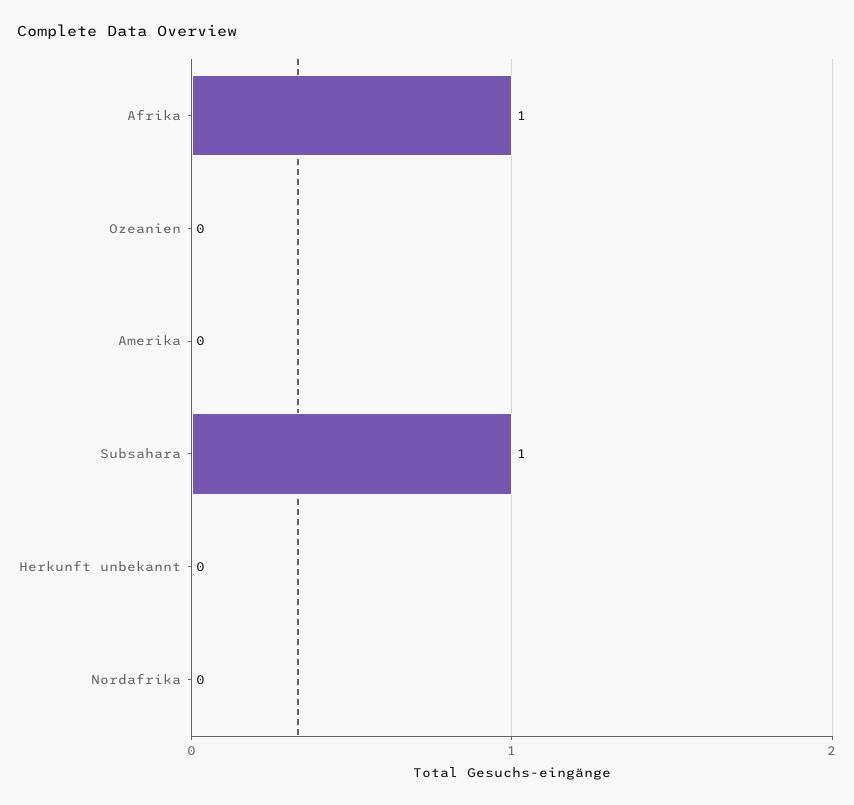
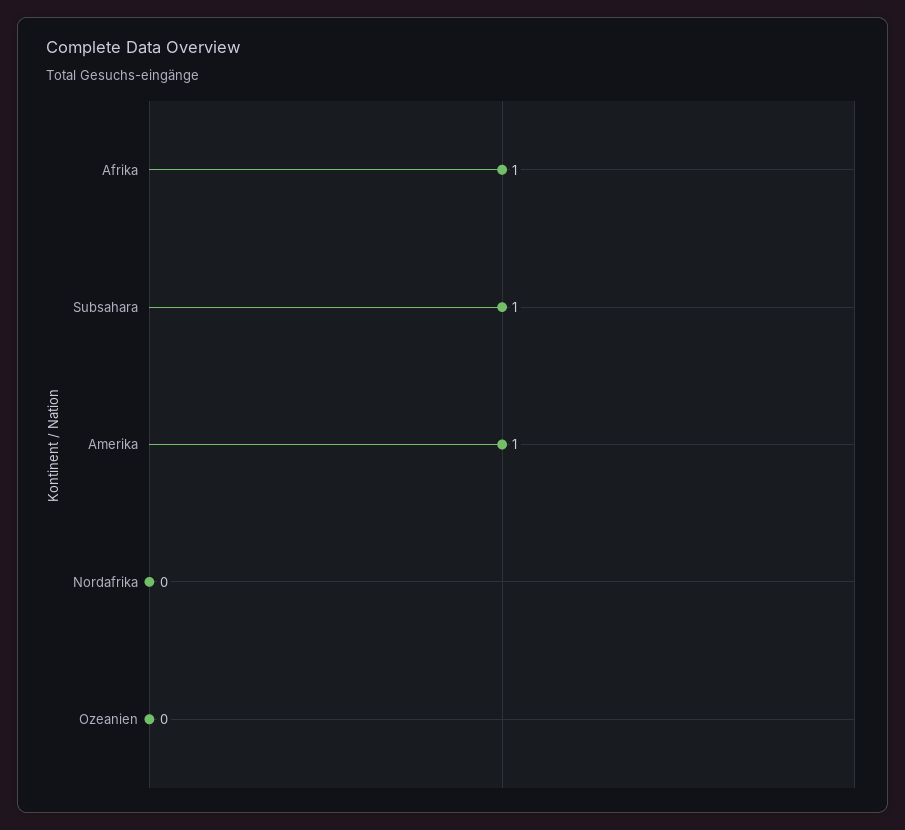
  {
    "Afrika": 1,
    "Ozeanien": 0,
-   "Amerika": 0,
+   "Amerika": 1,
    "Subsahara": 1,
-   "Herkunft unbekannt": 0,
    "Nordafrika": 0
  }

